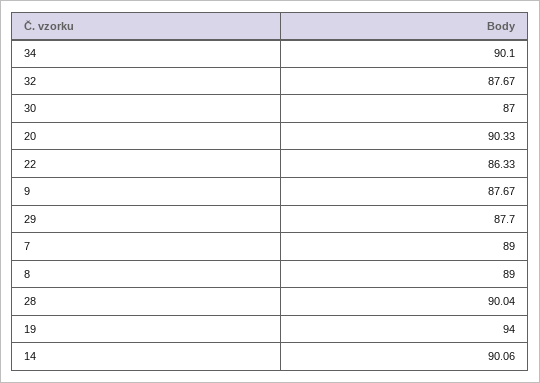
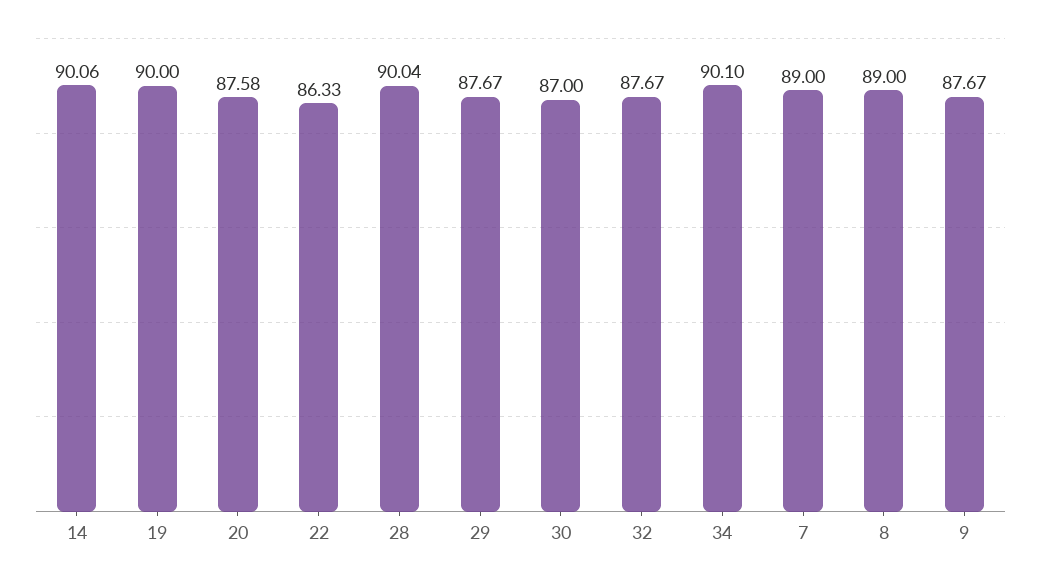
  {
    "34": 90.1,
    "32": 87.67,
    "30": 87,
-   "20": 90.33,
+   "20": 87.58,
    "22": 86.33,
    "9": 87.67,
-   "29": 87.7,
+   "29": 87.67,
    "7": 89,
    "8": 89,
    "28": 90.04,
-   "19": 94,
+   "19": 90,
    "14": 90.06
  }

